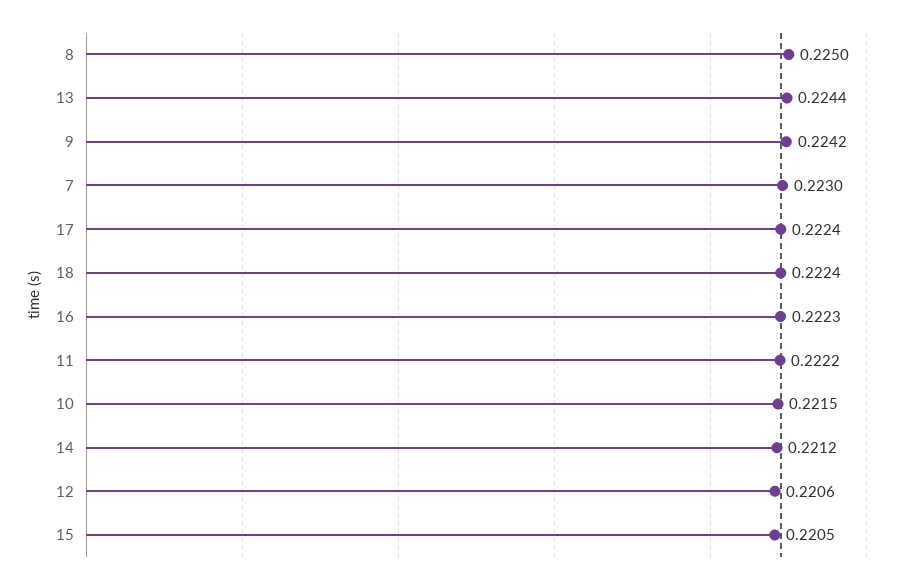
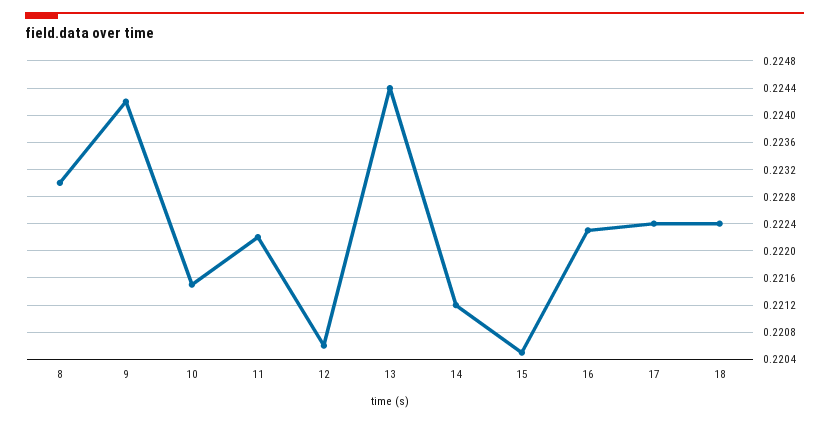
  {
-   "8": 0.225,
+   "8": 0.223,
    "13": 0.2244,
    "9": 0.2242,
-   "7": 0.223,
    "17": 0.2224,
    "18": 0.2224,
    "16": 0.2223,
    "11": 0.2222,
    "10": 0.2215,
    "14": 0.2212,
    "12": 0.2206,
    "15": 0.2205
  }

